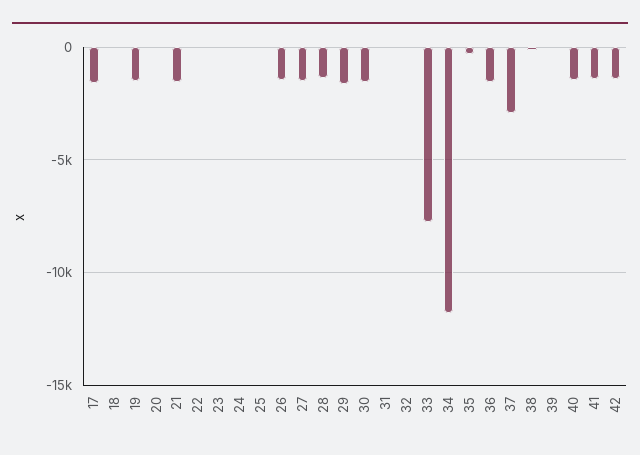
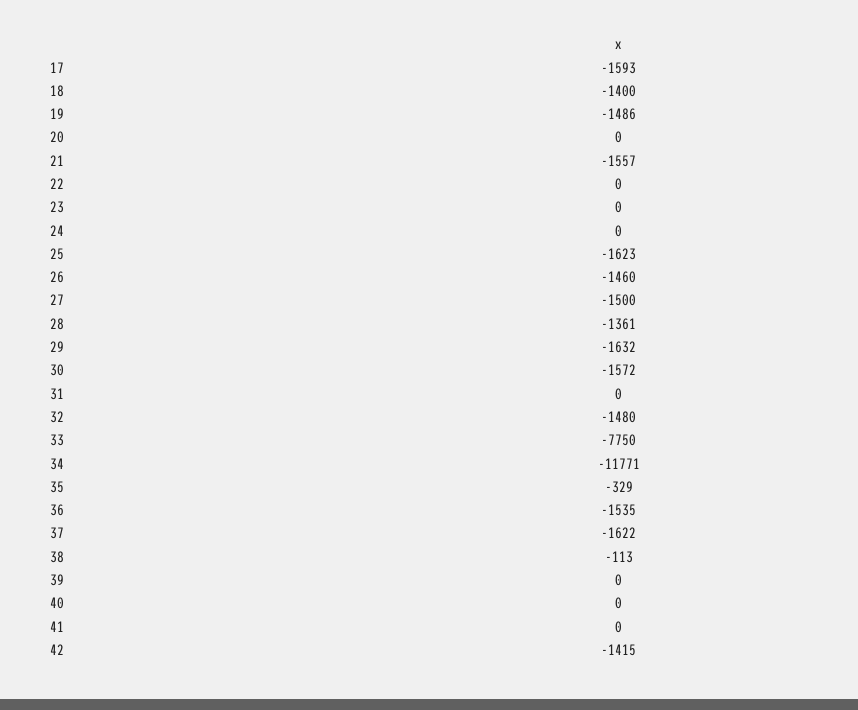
  {
    "17": -1593,
-   "18": 0,
+   "18": -1400,
    "19": -1486,
    "20": 0,
    "21": -1557,
    "22": 0,
    "23": 0,
    "24": 0,
-   "25": 0,
+   "25": -1623,
    "26": -1460,
    "27": -1500,
    "28": -1361,
    "29": -1632,
    "30": -1572,
    "31": 0,
-   "32": 0,
+   "32": -1480,
    "33": -7750,
    "34": -11771,
    "35": -329,
    "36": -1535,
-   "37": -3000,
+   "37": -1622,
    "38": -113,
    "39": 0,
-   "40": -1500,
+   "40": 0,
-   "41": -1500,
+   "41": 0,
    "42": -1415
  }

